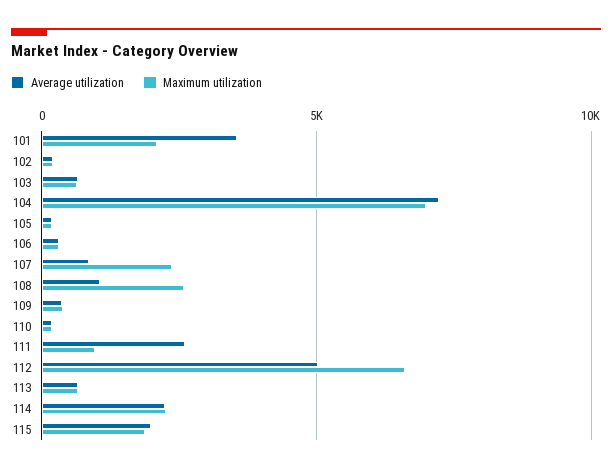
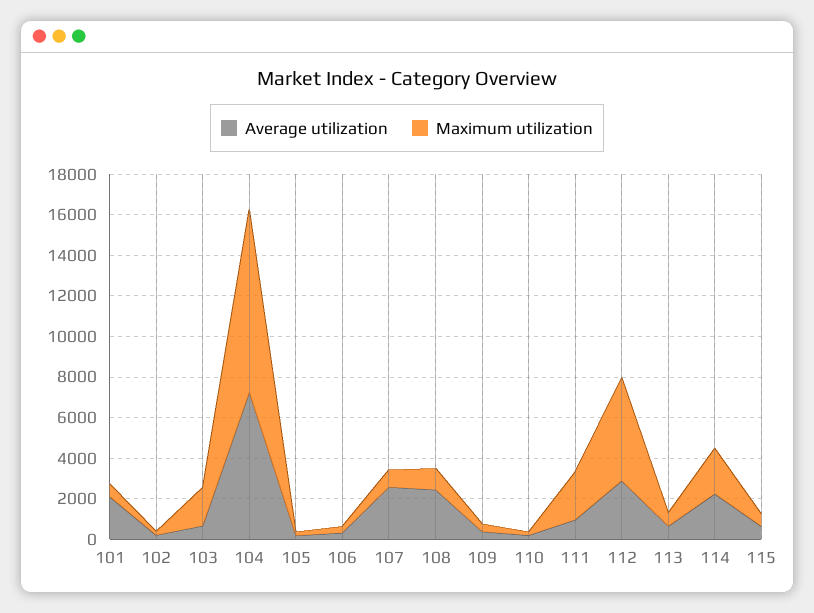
  {
    "Average utilization": {
-     "101": 3500,
+     "101": 2000,
      "102": 0,
      "103": 500,
      "104": 7000,
      "105": 0,
      "106": 500,
-     "107": 1000,
+     "107": 2500,
-     "108": 1000,
+     "108": 2500,
      "109": 500,
      "110": 0,
-     "111": 2500,
+     "111": 1000,
-     "112": 5000,
+     "112": 3000,
      "113": 500,
      "114": 2000,
-     "115": 2000
+     "115": 500
    },
    "Maximum utilization": {
-     "101": 2000,
+     "101": 500,
      "102": 0,
-     "103": 500,
+     "103": 2000,
-     "104": 7000,
+     "104": 9000,
      "105": 0,
      "106": 500,
-     "107": 2500,
+     "107": 1000,
-     "108": 2500,
+     "108": 1000,
      "109": 500,
      "110": 0,
-     "111": 1000,
+     "111": 2500,
-     "112": 6500,
+     "112": 5000,
      "113": 500,
      "114": 2500,
-     "115": 2000
+     "115": 500
    }
  }

